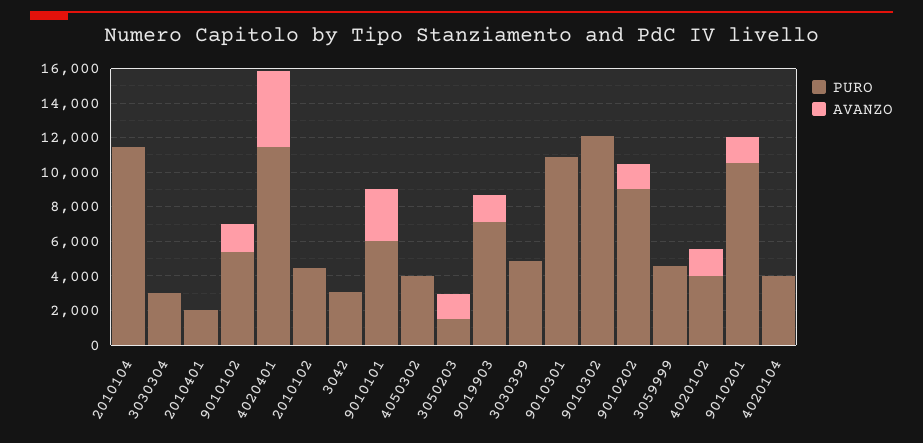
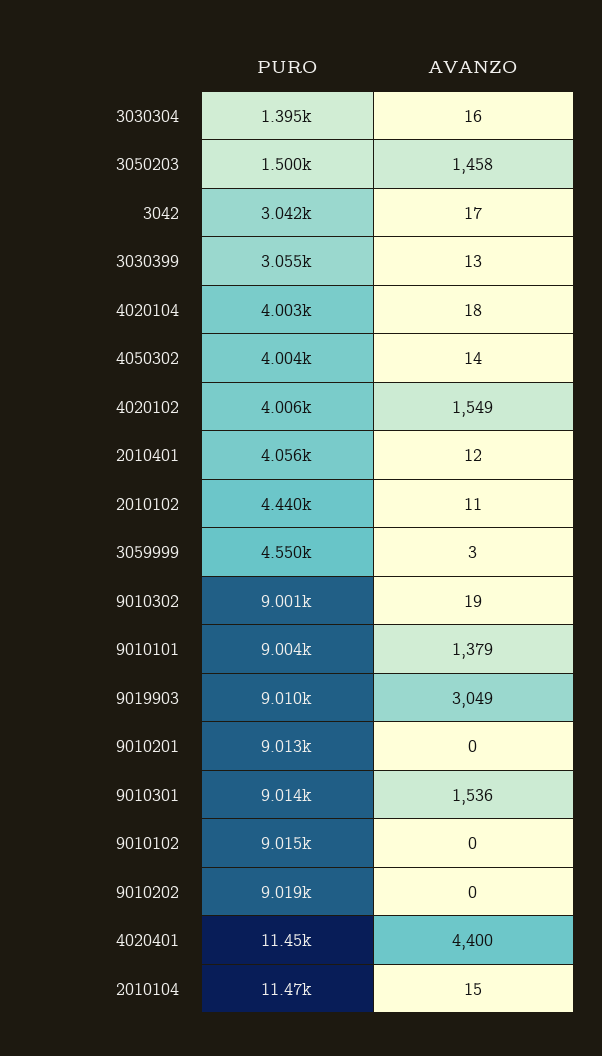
  {
    "PURO": {
      "2010104": 11470,
-     "3030304": 3000,
+     "3030304": 1395,
-     "2010401": 2000,
+     "2010401": 4056,
-     "9010102": 5500,
+     "9010102": 9015,
      "4020401": 11450,
      "2010102": 4440,
      "3042": 3042,
-     "9010101": 6000,
+     "9010101": 9004,
      "4050302": 4004,
      "3050203": 1500,
-     "9019903": 7000,
+     "9019903": 9010,
-     "3030399": 5000,
+     "3030399": 3055,
-     "9010301": 11000,
+     "9010301": 9014,
-     "9010302": 12000,
+     "9010302": 9001,
      "9010202": 9019,
      "3059999": 4550,
      "4020102": 4006,
-     "9010201": 10500,
+     "9010201": 9013,
      "4020104": 4003
    },
    "AVANZO": {
      "2010104": 15,
      "3030304": 16,
      "2010401": 12,
-     "9010102": 1500,
+     "9010102": 0,
      "4020401": 4400,
      "2010102": 11,
      "3042": 17,
-     "9010101": 3000,
+     "9010101": 1379,
      "4050302": 14,
      "3050203": 1458,
-     "9019903": 1500,
+     "9019903": 3049,
      "3030399": 13,
-     "9010301": 0,
+     "9010301": 1536,
      "9010302": 19,
-     "9010202": 1500,
+     "9010202": 0,
      "3059999": 3,
      "4020102": 1549,
-     "9010201": 1500,
+     "9010201": 0,
      "4020104": 18
    }
  }

